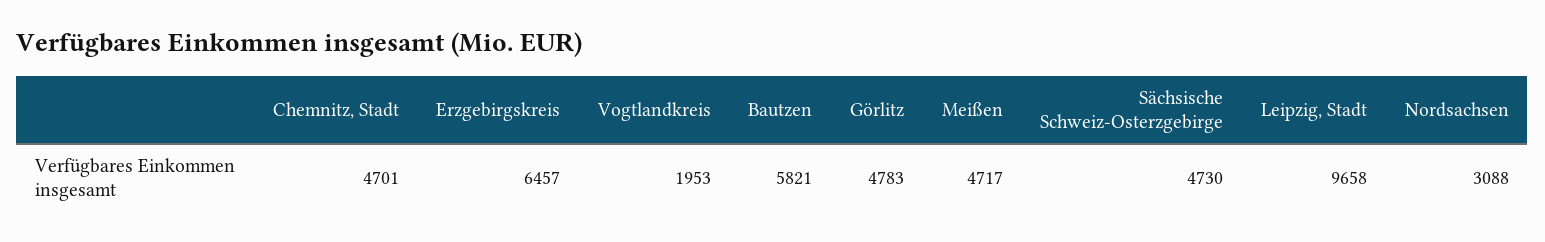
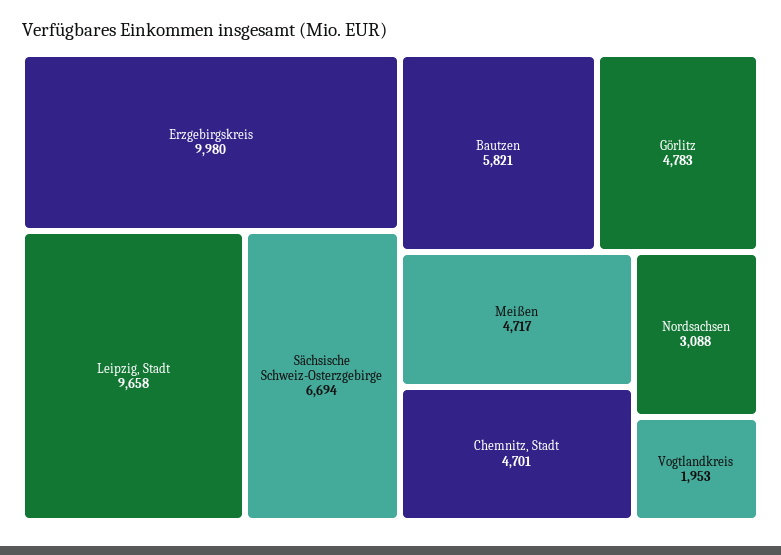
  {
    "Chemnitz, Stadt": 4701,
-   "Erzgebirgskreis": 6457,
+   "Erzgebirgskreis": 9980,
    "Vogtlandkreis": 1953,
    "Bautzen": 5821,
    "Görlitz": 4783,
    "Meißen": 4717,
-   "Sächsische Schweiz-Osterzgebirge": 4730,
+   "Sächsische Schweiz-Osterzgebirge": 6694,
    "Leipzig, Stadt": 9658,
    "Nordsachsen": 3088
  }

